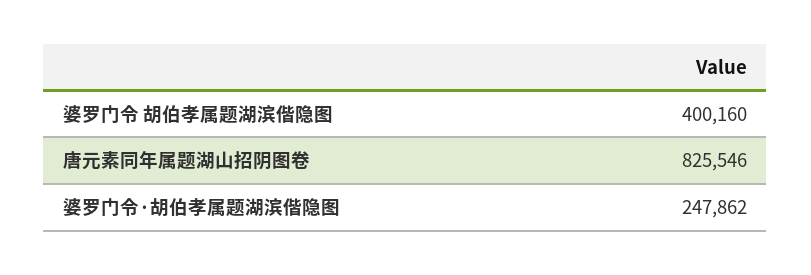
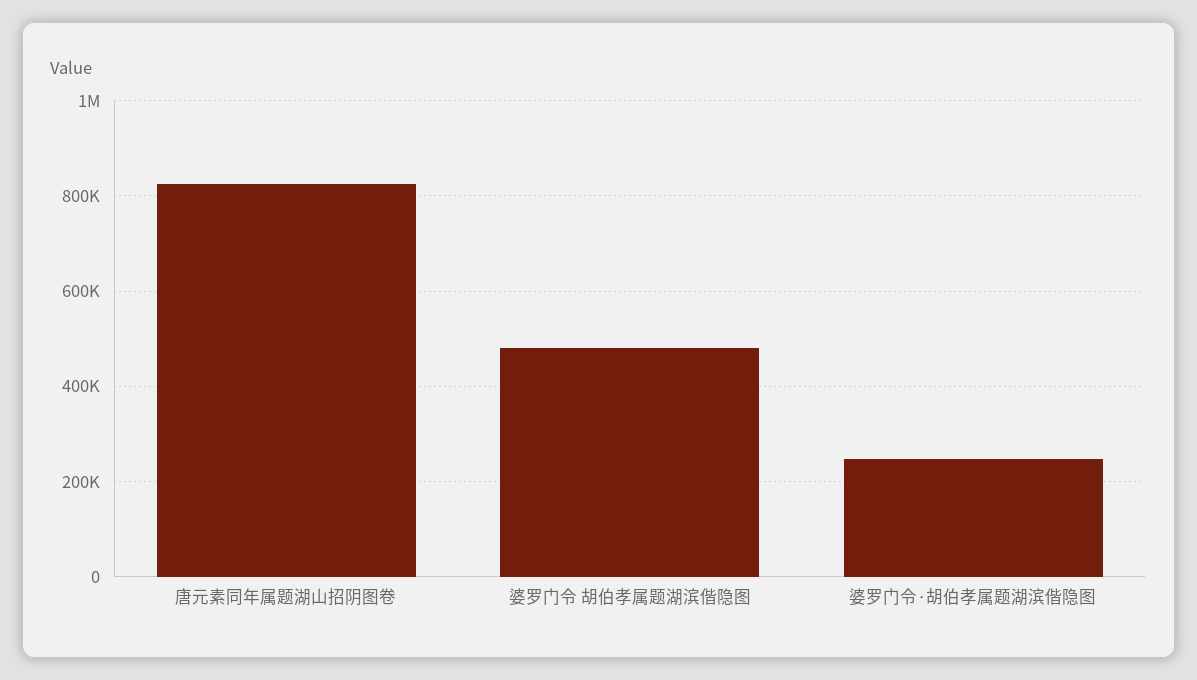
  {
-   "婆罗门令 胡伯孝属题湖滨偕隐图": 400160,
+   "婆罗门令 胡伯孝属题湖滨偕隐图": 480000,
    "唐元素同年属题湖山招阴图卷": 825546,
    "婆罗门令·胡伯孝属题湖滨偕隐图": 247862
  }

